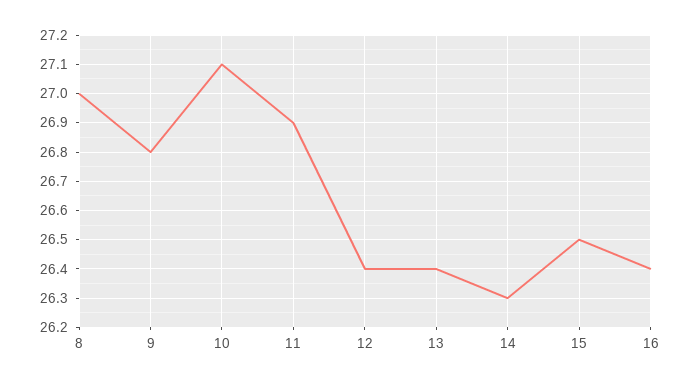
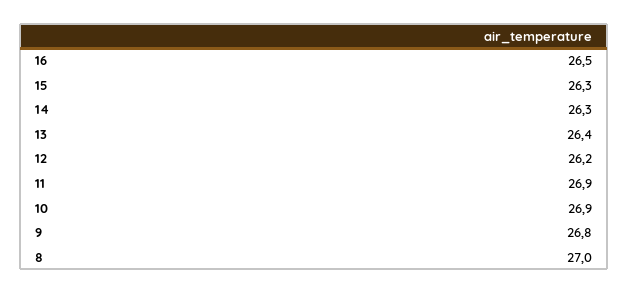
  {
    "8": 27,
    "9": 26.8,
-   "10": 27.1,
+   "10": 26.9,
    "11": 26.9,
-   "12": 26.4,
+   "12": 26.2,
    "13": 26.4,
    "14": 26.3,
-   "15": 26.5,
+   "15": 26.3,
-   "16": 26.4
+   "16": 26.5
  }

